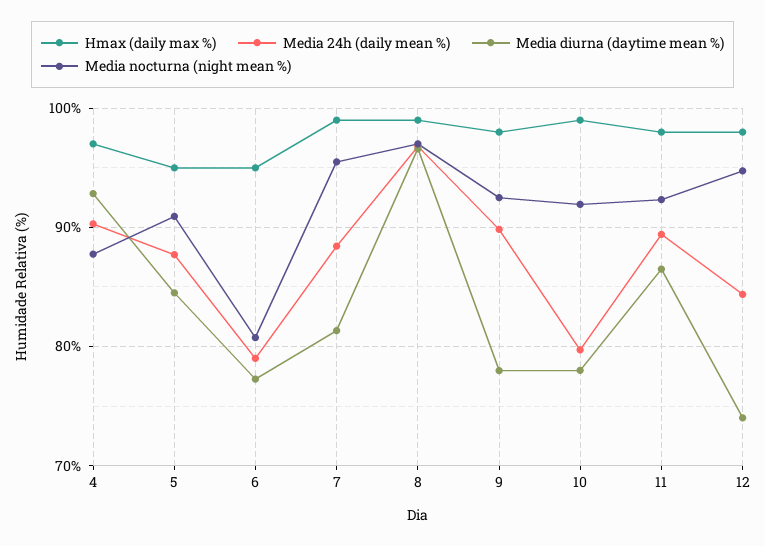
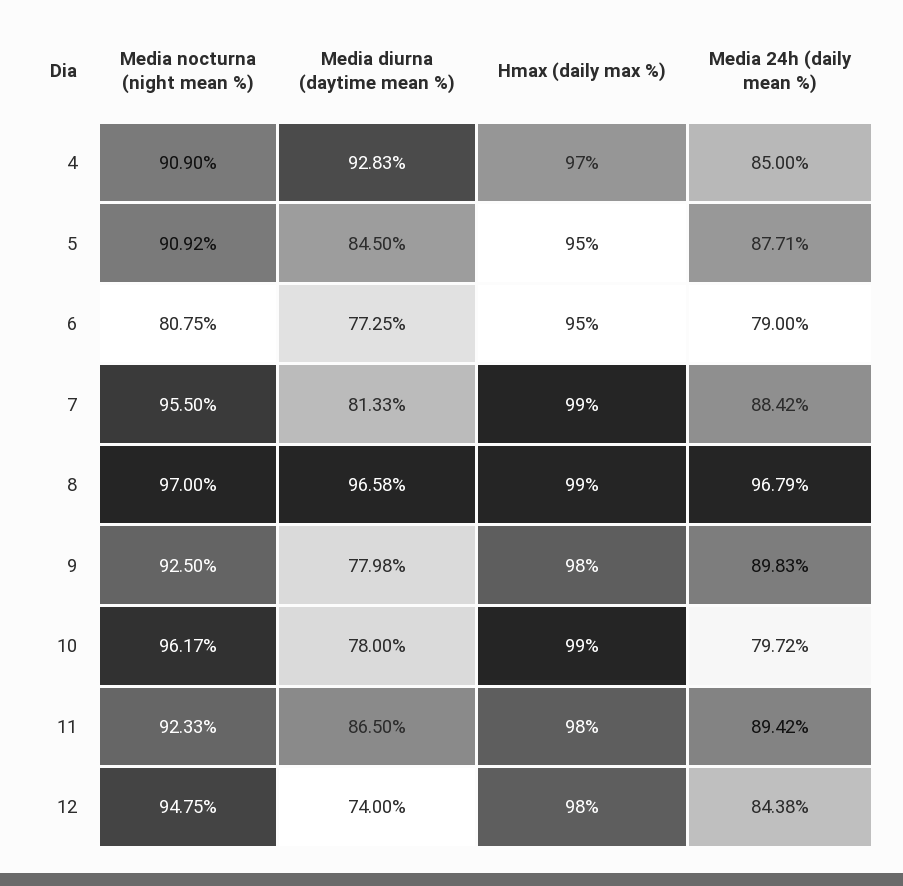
  {
    "Hmax (daily max %)": {
      "4": 97,
      "5": 95,
      "6": 95,
      "7": 99,
      "8": 99,
      "9": 98,
      "10": 99,
      "11": 98,
      "12": 98
    },
    "Media 24h (daily mean %)": {
-     "4": 90,
+     "4": 85,
      "5": 87.71,
      "6": 79,
      "7": 88.42,
      "8": 96.79,
      "9": 89.83,
      "10": 79.72,
      "11": 89.42,
      "12": 84.38
    },
    "Media diurna (daytime mean %)": {
      "4": 92.83,
      "5": 84.5,
      "6": 77.25,
      "7": 81.33,
      "8": 96.58,
      "9": 77.98,
      "10": 78,
      "11": 86.5,
      "12": 74
    },
    "Media nocturna (night mean %)": {
-     "4": 88,
+     "4": 90.9,
      "5": 90.92,
      "6": 80.75,
      "7": 95.5,
      "8": 97,
      "9": 92.5,
-     "10": 92,
+     "10": 96.17,
      "11": 92.33,
      "12": 94.75
    }
  }

